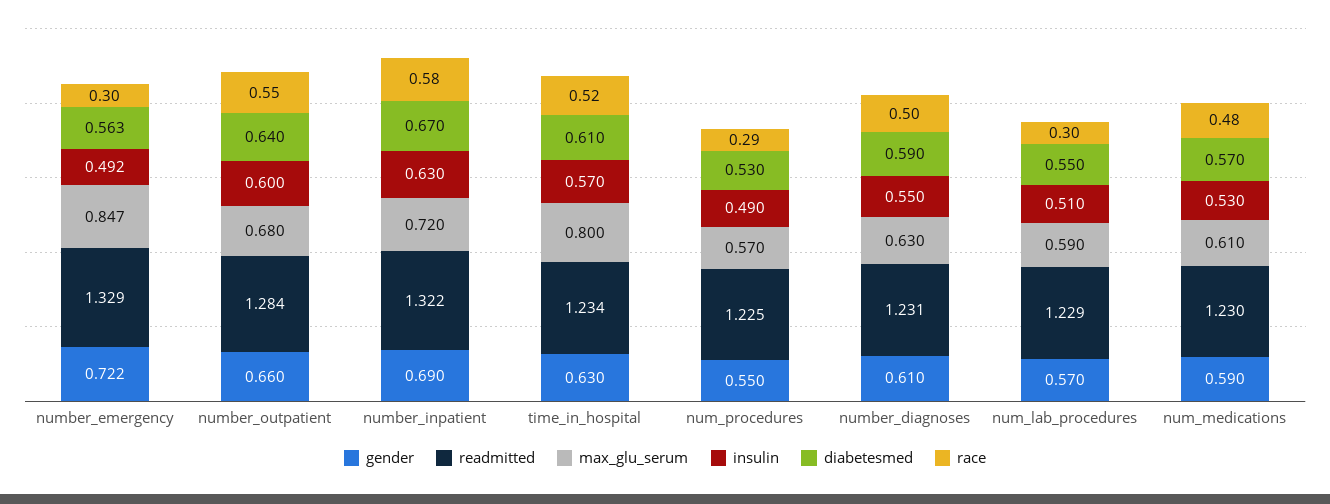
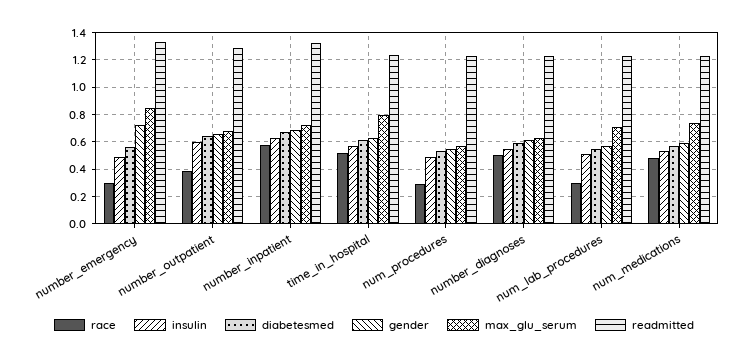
  {
    "gender": {
      "number_emergency": 0.722,
      "number_outpatient": 0.66,
      "number_inpatient": 0.69,
      "time_in_hospital": 0.63,
      "num_procedures": 0.55,
      "number_diagnoses": 0.61,
      "num_lab_procedures": 0.57,
      "num_medications": 0.59
    },
    "readmitted": {
      "number_emergency": 1.329,
      "number_outpatient": 1.284,
      "number_inpatient": 1.322,
      "time_in_hospital": 1.234,
      "num_procedures": 1.225,
      "number_diagnoses": 1.231,
      "num_lab_procedures": 1.229,
      "num_medications": 1.23
    },
    "max_glu_serum": {
      "number_emergency": 0.847,
      "number_outpatient": 0.68,
      "number_inpatient": 0.72,
      "time_in_hospital": 0.8,
      "num_procedures": 0.57,
      "number_diagnoses": 0.63,
-     "num_lab_procedures": 0.59,
+     "num_lab_procedures": 0.7,
-     "num_medications": 0.61
+     "num_medications": 0.75
    },
    "insulin": {
      "number_emergency": 0.492,
      "number_outpatient": 0.6,
      "number_inpatient": 0.63,
      "time_in_hospital": 0.57,
      "num_procedures": 0.49,
      "number_diagnoses": 0.55,
      "num_lab_procedures": 0.51,
      "num_medications": 0.53
    },
    "diabetesmed": {
      "number_emergency": 0.563,
      "number_outpatient": 0.64,
      "number_inpatient": 0.67,
      "time_in_hospital": 0.61,
      "num_procedures": 0.53,
      "number_diagnoses": 0.59,
      "num_lab_procedures": 0.55,
      "num_medications": 0.57
    },
    "race": {
      "number_emergency": 0.3,
-     "number_outpatient": 0.55,
+     "number_outpatient": 0.4,
      "number_inpatient": 0.58,
      "time_in_hospital": 0.52,
      "num_procedures": 0.29,
      "number_diagnoses": 0.5,
      "num_lab_procedures": 0.3,
      "num_medications": 0.48
    }
  }

